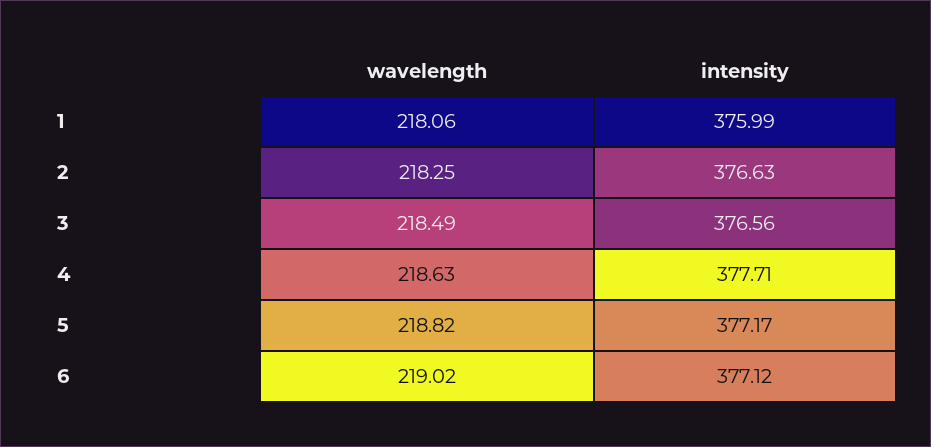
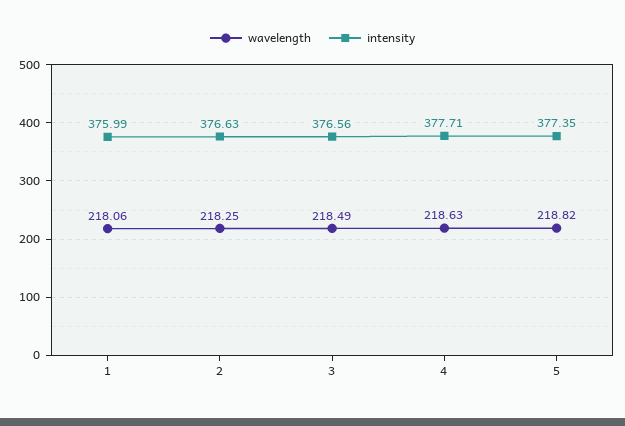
  {
    "wavelength": {
      "1": 218.06,
      "2": 218.25,
      "3": 218.49,
      "4": 218.63,
-     "5": 218.82,
+     "5": 218.82
-     "6": 219.02
    },
    "intensity": {
      "1": 375.99,
      "2": 376.63,
      "3": 376.56,
      "4": 377.71,
-     "5": 377.17,
+     "5": 377.35
-     "6": 377.12
    }
  }

